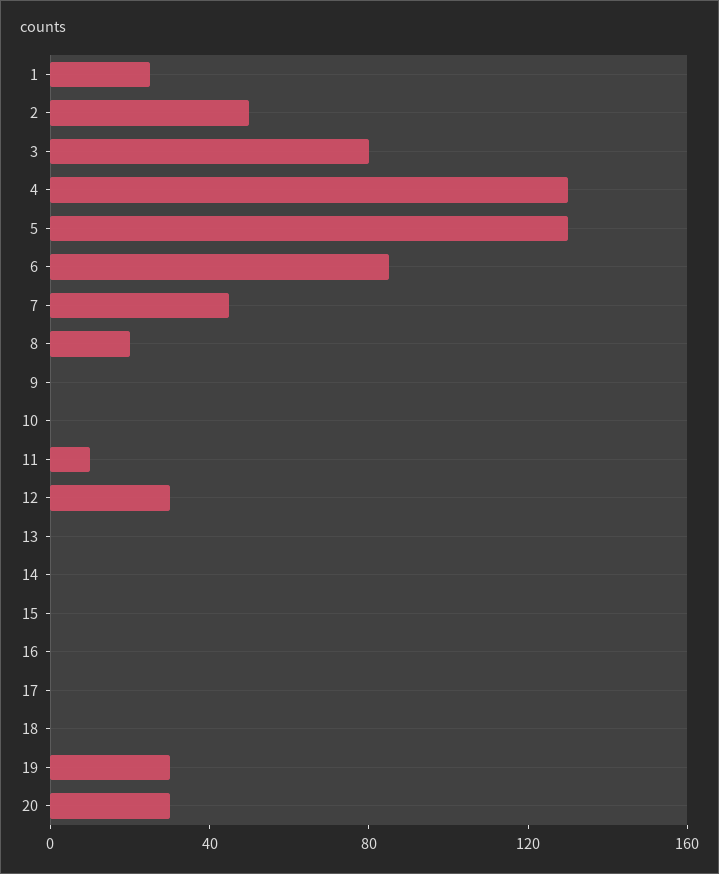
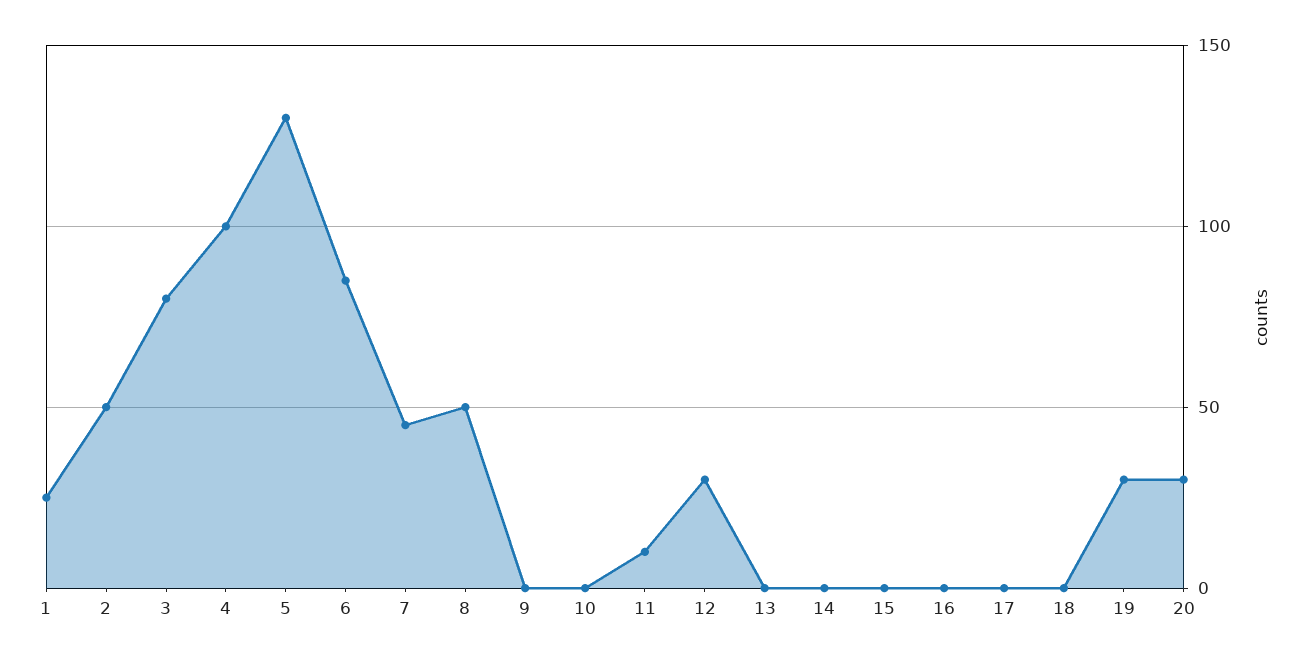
  {
    "1": 25,
    "2": 50,
    "3": 80,
-   "4": 130,
+   "4": 100,
    "5": 130,
    "6": 85,
    "7": 45,
-   "8": 20,
+   "8": 50,
    "9": 0,
    "10": 0,
    "11": 10,
    "12": 30,
    "13": 0,
    "14": 0,
    "15": 0,
    "16": 0,
    "17": 0,
    "18": 0,
    "19": 30,
    "20": 30
  }

